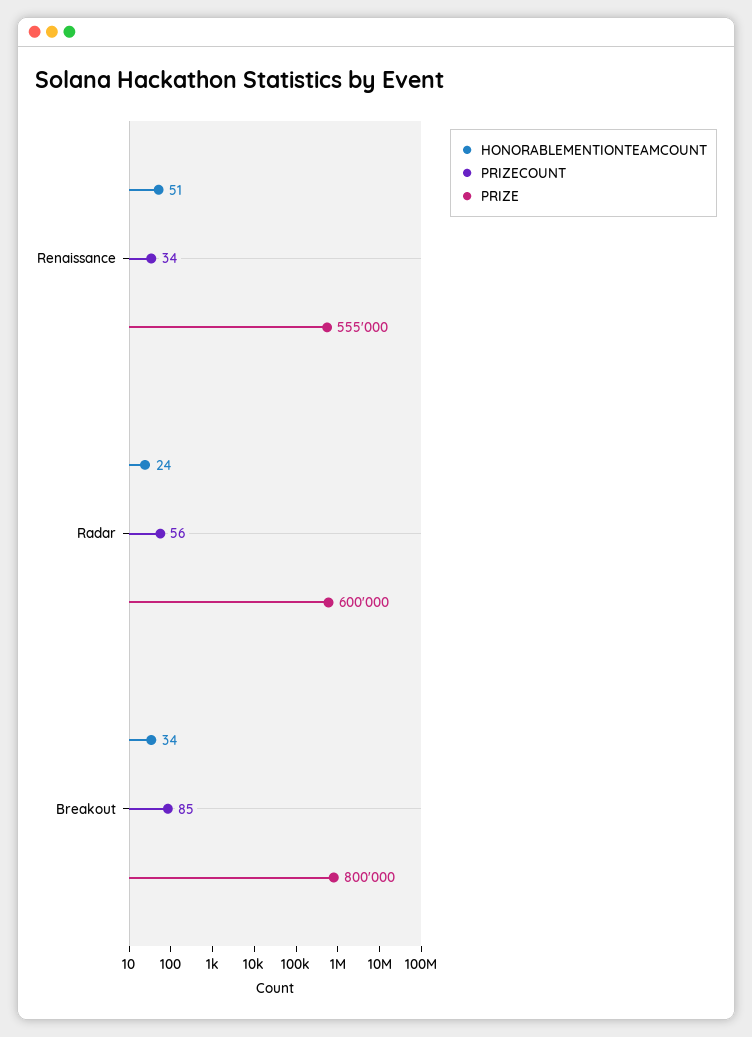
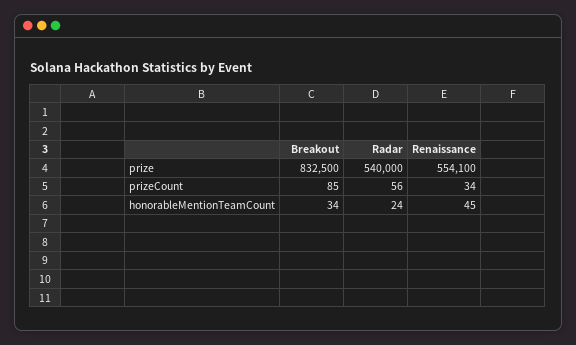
  {
    "HONORABLEMENTIONTEAMCOUNT": {
-     "Renaissance": 51,
+     "Renaissance": 45,
      "Radar": 24,
      "Breakout": 34
    },
    "PRIZECOUNT": {
      "Renaissance": 34,
      "Radar": 56,
      "Breakout": 85
    },
    "PRIZE": {
-     "Renaissance": 555000,
+     "Renaissance": 554100,
-     "Radar": 600000,
+     "Radar": 540000,
-     "Breakout": 800000
+     "Breakout": 832500
    }
  }

